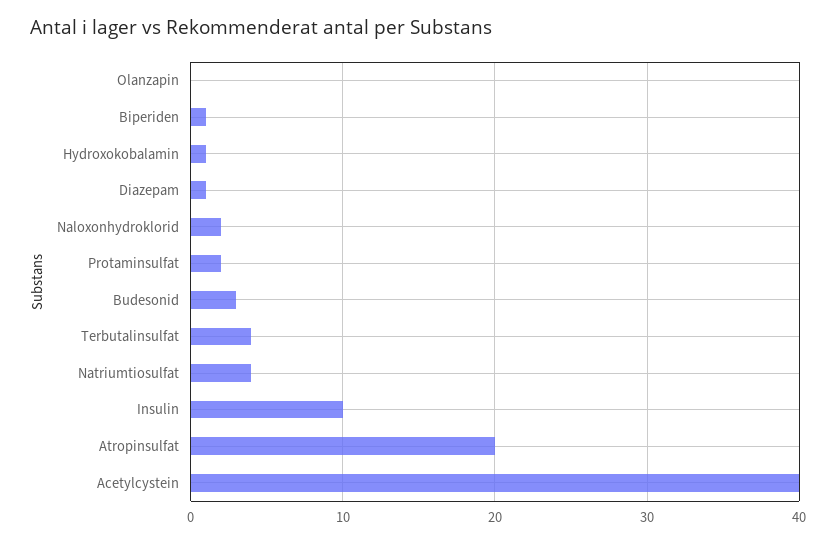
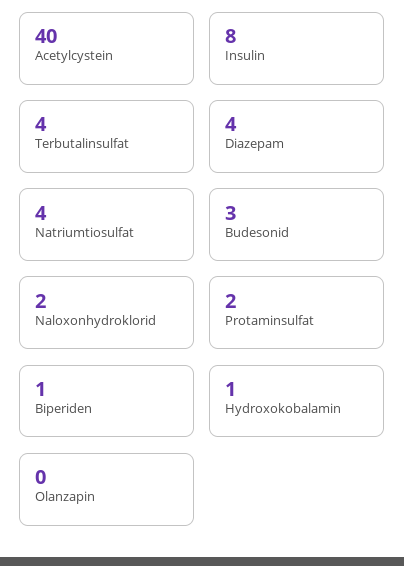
  {
    "Olanzapin": 0,
    "Biperiden": 1,
    "Hydroxokobalamin": 1,
-   "Diazepam": 1,
+   "Diazepam": 4,
    "Naloxonhydroklorid": 2,
    "Protaminsulfat": 2,
    "Budesonid": 3,
    "Terbutalinsulfat": 4,
    "Natriumtiosulfat": 4,
-   "Insulin": 10,
+   "Insulin": 8,
-   "Atropinsulfat": 20,
    "Acetylcystein": 40
  }

